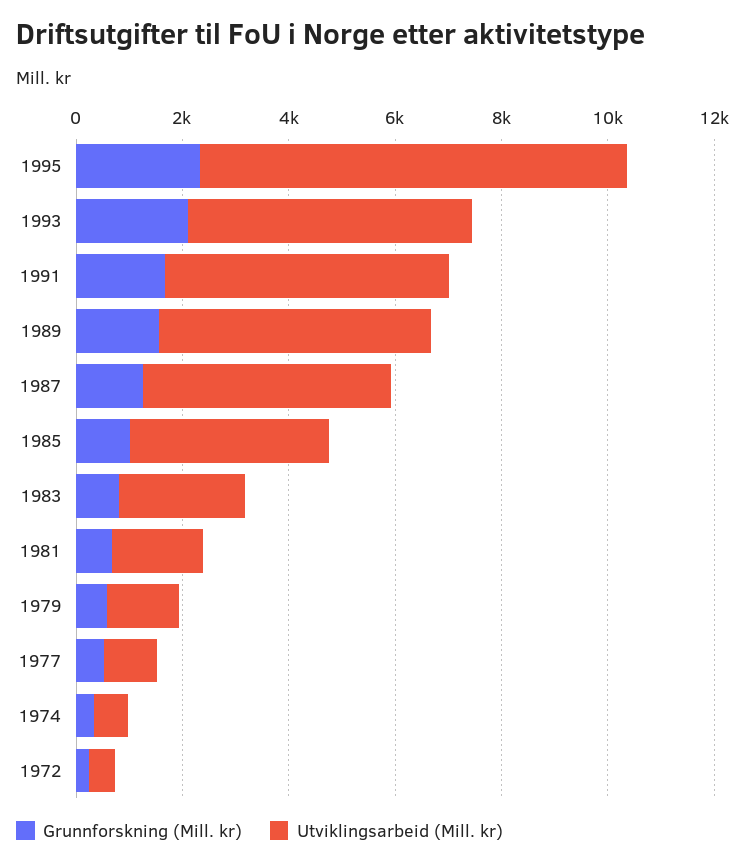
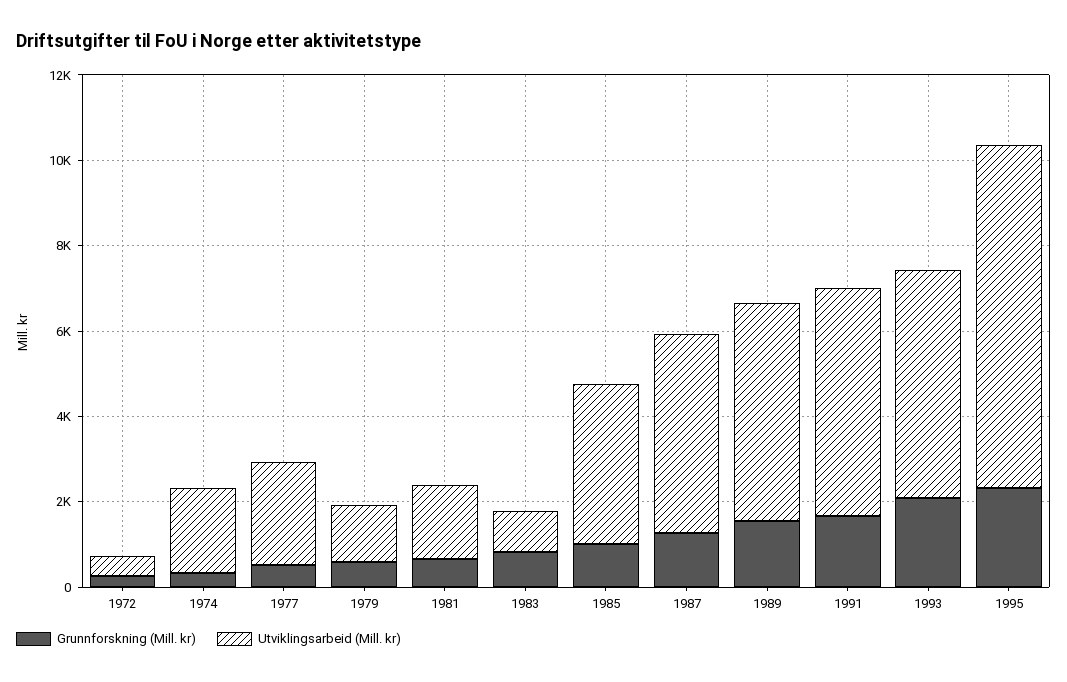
  {
    "Grunnforskning (Mill. kr)": {
      "1995": 2500,
      "1993": 2000,
      "1991": 1500,
      "1989": 1500,
      "1987": 1500,
      "1985": 1000,
      "1983": 1000,
      "1981": 500,
      "1979": 500,
      "1977": 500,
      "1974": 500,
      "1972": 500
    },
    "Utviklingsarbeid (Mill. kr)": {
      "1995": 8000,
      "1993": 5500,
      "1991": 5500,
      "1989": 5000,
      "1987": 4500,
      "1985": 3500,
-     "1983": 2500,
+     "1983": 1000,
      "1981": 1500,
      "1979": 1500,
-     "1977": 1000,
+     "1977": 2500,
-     "1974": 500,
+     "1974": 2000,
      "1972": 500
    }
  }

